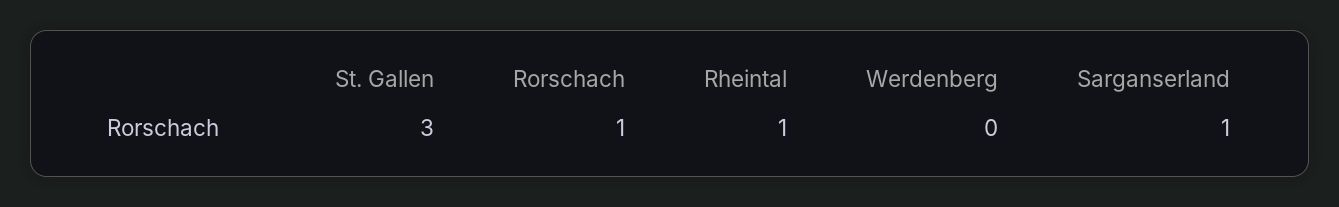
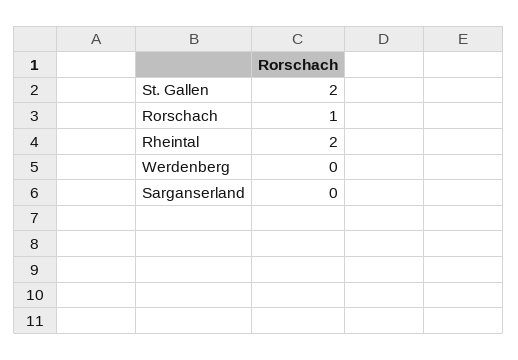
  {
-   "St. Gallen": 3,
+   "St. Gallen": 2,
    "Rorschach": 1,
-   "Rheintal": 1,
+   "Rheintal": 2,
    "Werdenberg": 0,
-   "Sarganserland": 1
+   "Sarganserland": 0
  }

